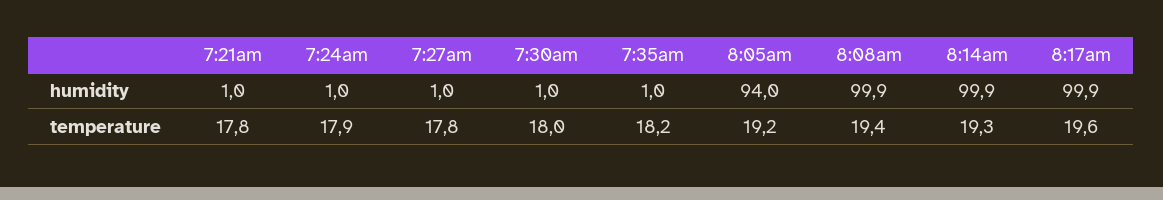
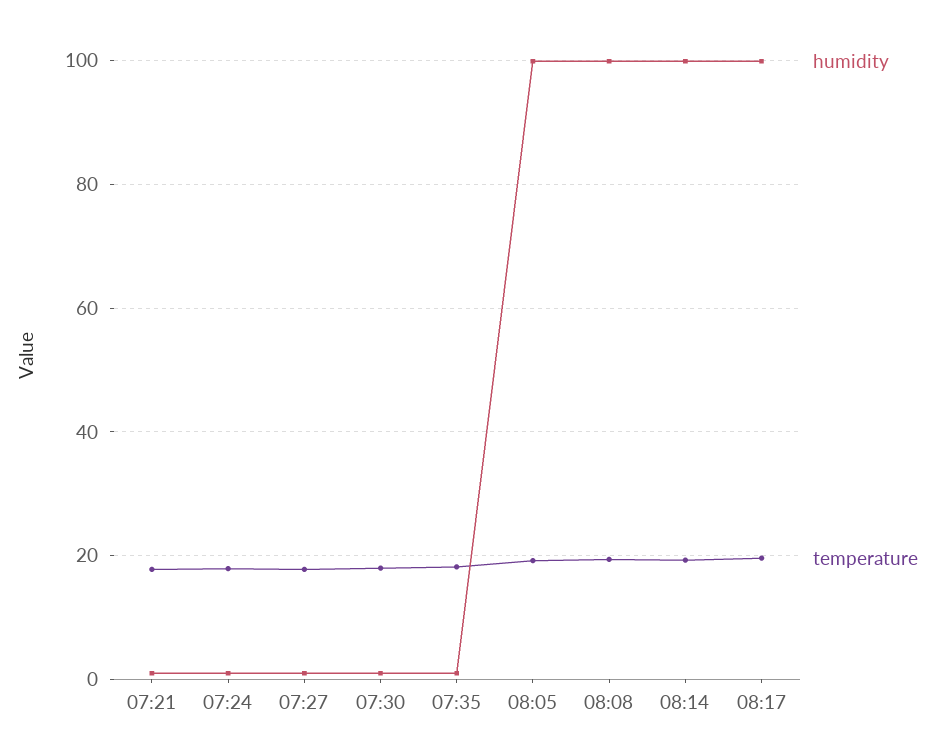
  {
    "humidity": {
      "7:21am": 1,
      "7:24am": 1,
      "7:27am": 1,
      "7:30am": 1,
      "7:35am": 1,
-     "8:05am": 94,
+     "8:05am": 100,
      "8:08am": 99.9,
      "8:14am": 99.9,
      "8:17am": 99.9
    },
    "temperature": {
      "7:21am": 17.8,
      "7:24am": 17.9,
      "7:27am": 17.8,
      "7:30am": 18,
      "7:35am": 18.2,
      "8:05am": 19.2,
      "8:08am": 19.4,
      "8:14am": 19.3,
      "8:17am": 19.6
    }
  }

